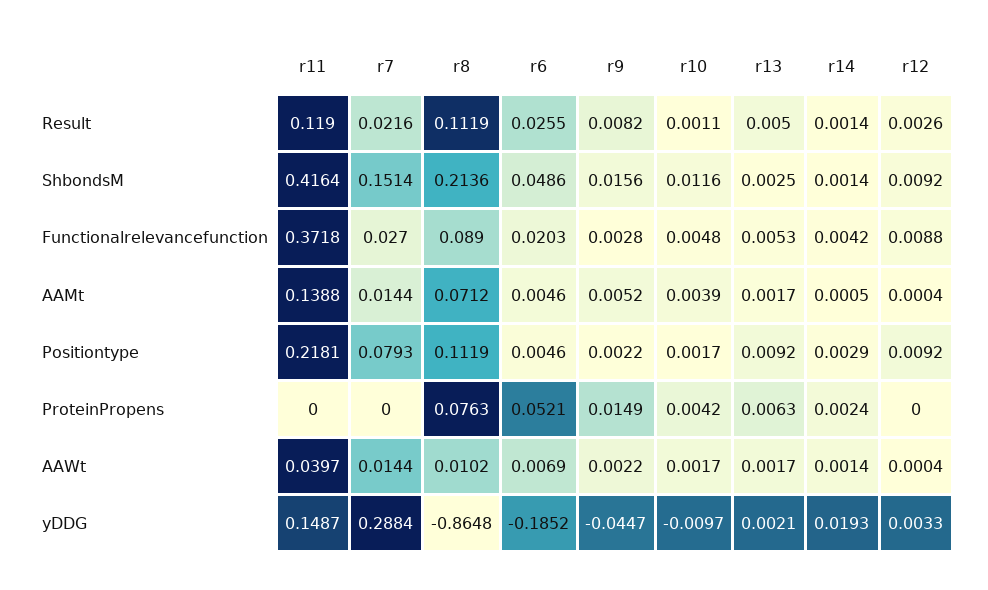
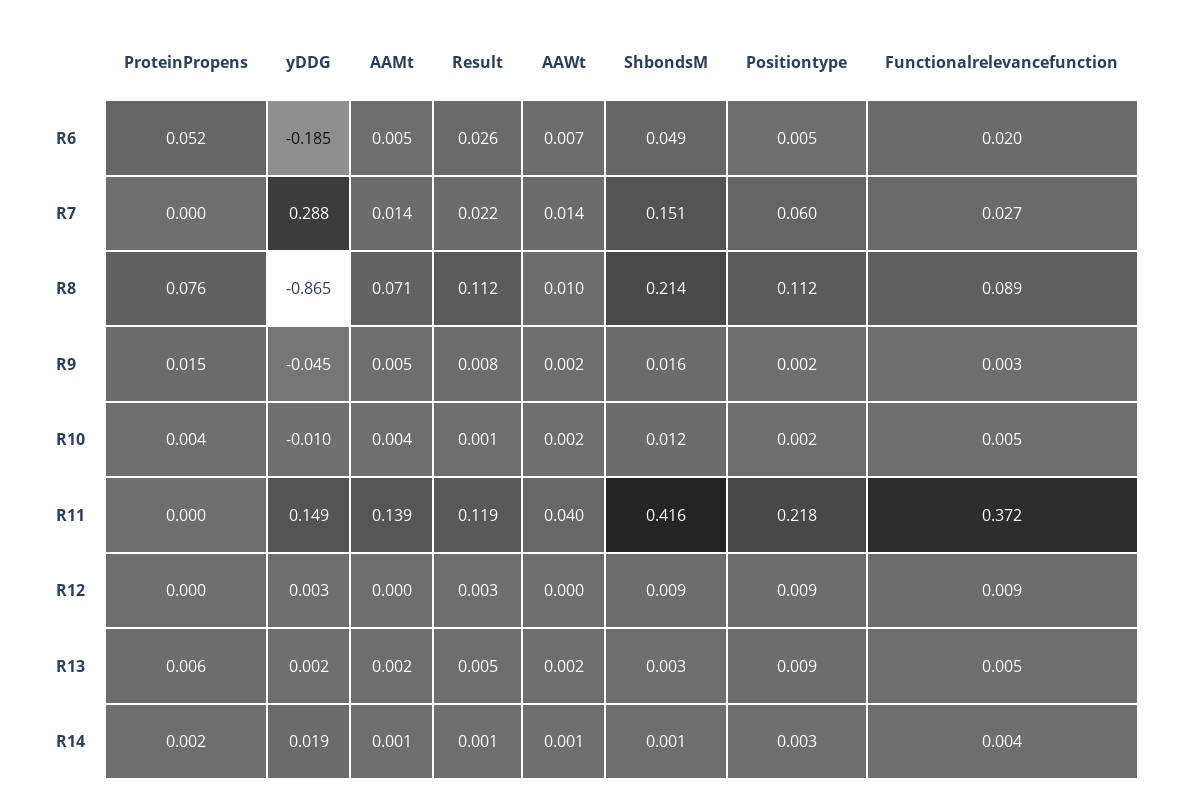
  {
    "r11": {
      "Result": 0.119,
      "ShbondsM": 0.4164,
      "Functionalrelevancefunction": 0.3718,
      "AAMt": 0.1388,
      "Positiontype": 0.2181,
      "ProteinPropens": 0,
      "AAWt": 0.0397,
      "yDDG": 0.1487
    },
    "r7": {
      "Result": 0.0216,
      "ShbondsM": 0.1514,
      "Functionalrelevancefunction": 0.027,
      "AAMt": 0.0144,
-     "Positiontype": 0.0793,
+     "Positiontype": 0.06,
      "ProteinPropens": 0,
      "AAWt": 0.0144,
      "yDDG": 0.2884
    },
    "r8": {
      "Result": 0.1119,
      "ShbondsM": 0.2136,
      "Functionalrelevancefunction": 0.089,
      "AAMt": 0.0712,
      "Positiontype": 0.1119,
      "ProteinPropens": 0.0763,
      "AAWt": 0.0102,
      "yDDG": -0.8648
    },
    "r6": {
      "Result": 0.0255,
      "ShbondsM": 0.0486,
      "Functionalrelevancefunction": 0.0203,
      "AAMt": 0.0046,
      "Positiontype": 0.0046,
      "ProteinPropens": 0.0521,
      "AAWt": 0.0069,
      "yDDG": -0.1852
    },
    "r9": {
      "Result": 0.0082,
      "ShbondsM": 0.0156,
      "Functionalrelevancefunction": 0.0028,
      "AAMt": 0.0052,
      "Positiontype": 0.0022,
      "ProteinPropens": 0.0149,
      "AAWt": 0.0022,
      "yDDG": -0.0447
    },
    "r10": {
      "Result": 0.0011,
      "ShbondsM": 0.0116,
      "Functionalrelevancefunction": 0.0048,
      "AAMt": 0.0039,
      "Positiontype": 0.0017,
      "ProteinPropens": 0.0042,
      "AAWt": 0.0017,
      "yDDG": -0.0097
    },
    "r13": {
      "Result": 0.005,
      "ShbondsM": 0.0025,
      "Functionalrelevancefunction": 0.0053,
      "AAMt": 0.0017,
      "Positiontype": 0.0092,
      "ProteinPropens": 0.0063,
      "AAWt": 0.0017,
      "yDDG": 0.0021
    },
    "r14": {
      "Result": 0.0014,
      "ShbondsM": 0.0014,
      "Functionalrelevancefunction": 0.0042,
      "AAMt": 0.0005,
      "Positiontype": 0.0029,
      "ProteinPropens": 0.0024,
      "AAWt": 0.0014,
      "yDDG": 0.0193
    },
    "r12": {
      "Result": 0.0026,
      "ShbondsM": 0.0092,
      "Functionalrelevancefunction": 0.0088,
      "AAMt": 0.0004,
      "Positiontype": 0.0092,
      "ProteinPropens": 0,
      "AAWt": 0.0004,
      "yDDG": 0.0033
    }
  }

